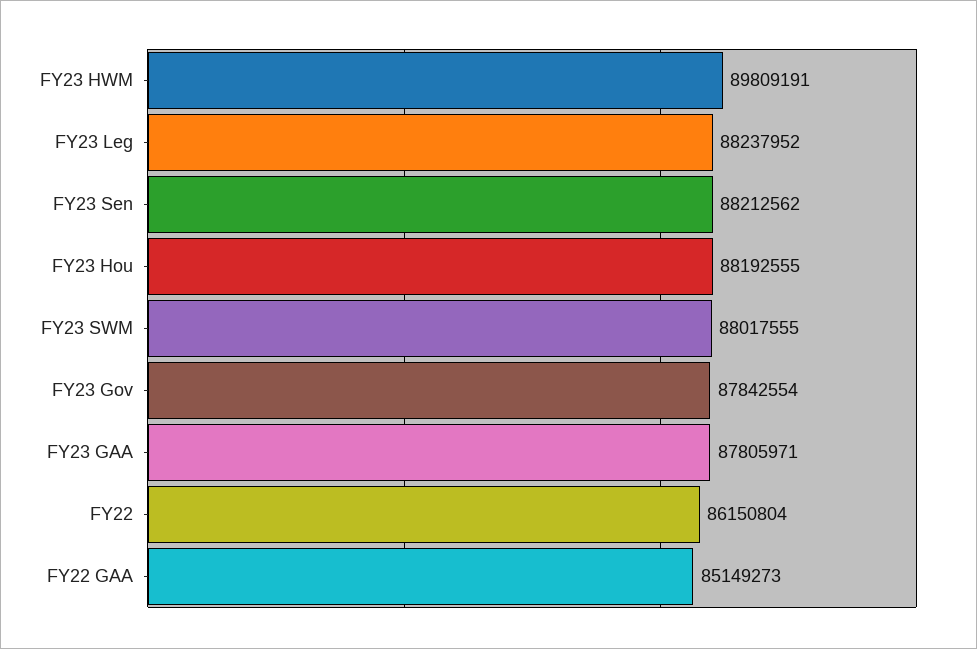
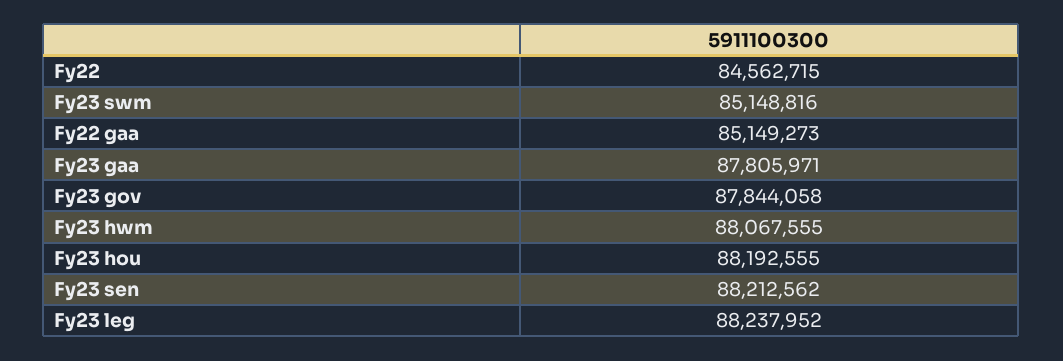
  {
-   "FY23 HWM": 89809191,
+   "FY23 HWM": 88067555,
    "FY23 Leg": 88237952,
    "FY23 Sen": 88212562,
    "FY23 Hou": 88192555,
-   "FY23 SWM": 88017555,
+   "FY23 SWM": 85148816,
-   "FY23 Gov": 87842554,
+   "FY23 Gov": 87844058,
    "FY23 GAA": 87805971,
-   "FY22": 86150804,
+   "FY22": 84562715,
    "FY22 GAA": 85149273
  }

